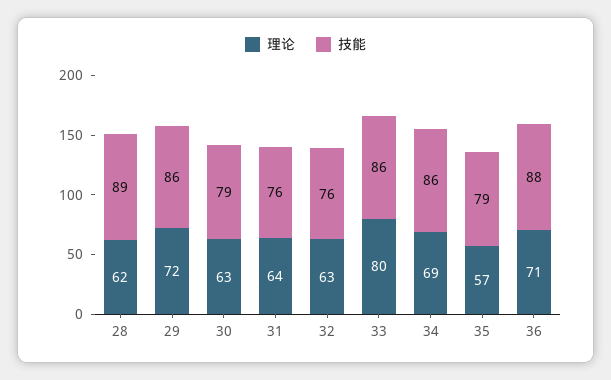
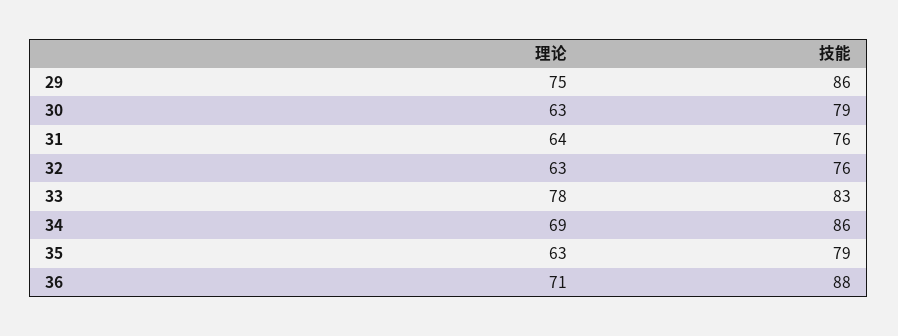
  {
    "理论": {
-     "28": 62,
-     "29": 72,
+     "29": 75,
      "30": 63,
      "31": 64,
      "32": 63,
-     "33": 80,
+     "33": 78,
      "34": 69,
-     "35": 57,
+     "35": 63,
      "36": 71
    },
    "技能": {
-     "28": 89,
      "29": 86,
      "30": 79,
      "31": 76,
      "32": 76,
-     "33": 86,
+     "33": 83,
      "34": 86,
      "35": 79,
      "36": 88
    }
  }

